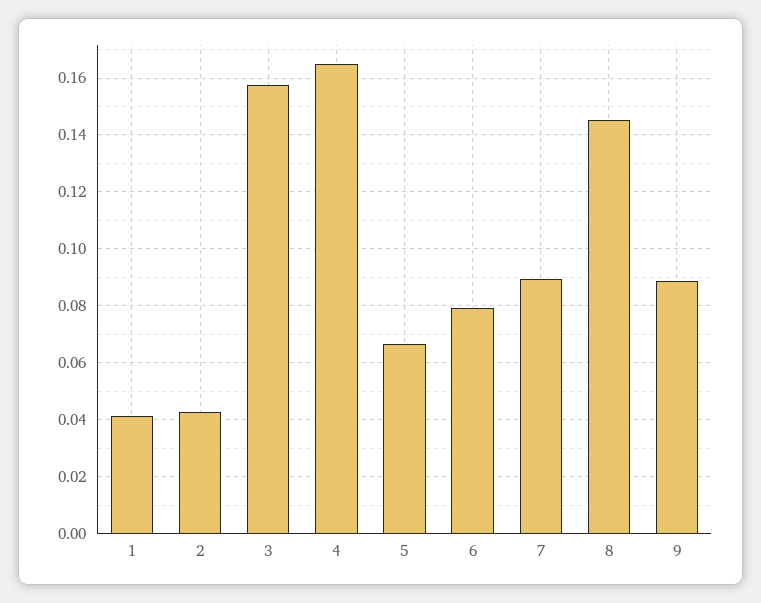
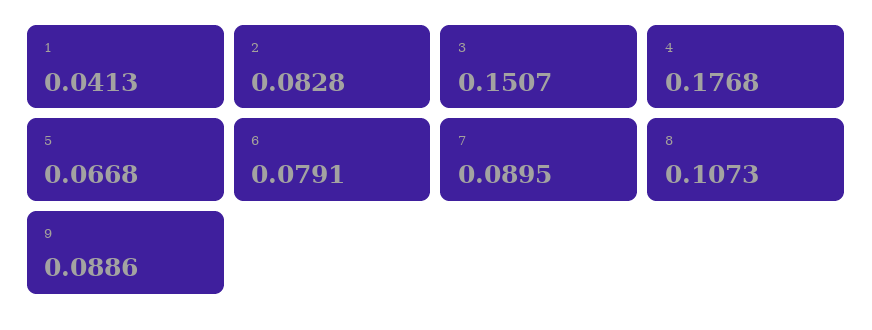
  {
    "1": 0.0413,
-   "2": 0.0425,
+   "2": 0.0828,
-   "3": 0.1575,
+   "3": 0.1507,
-   "4": 0.165,
+   "4": 0.1768,
    "5": 0.0668,
    "6": 0.0791,
    "7": 0.0895,
-   "8": 0.145,
+   "8": 0.1073,
    "9": 0.0886
  }

